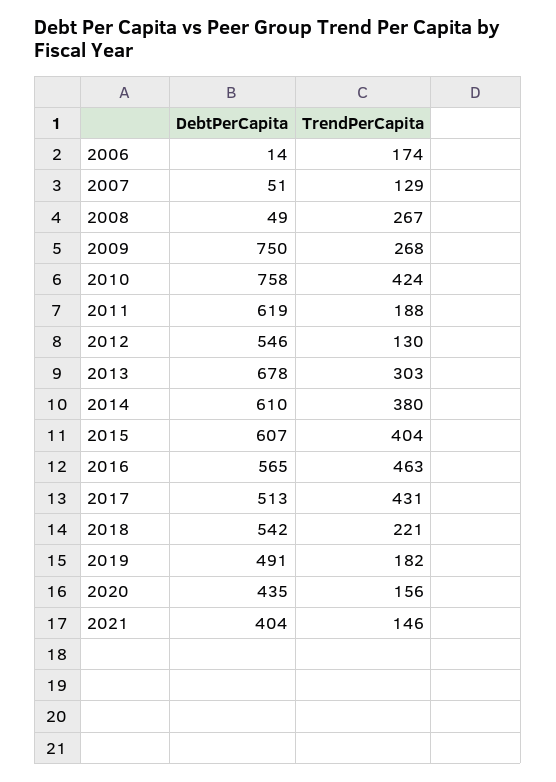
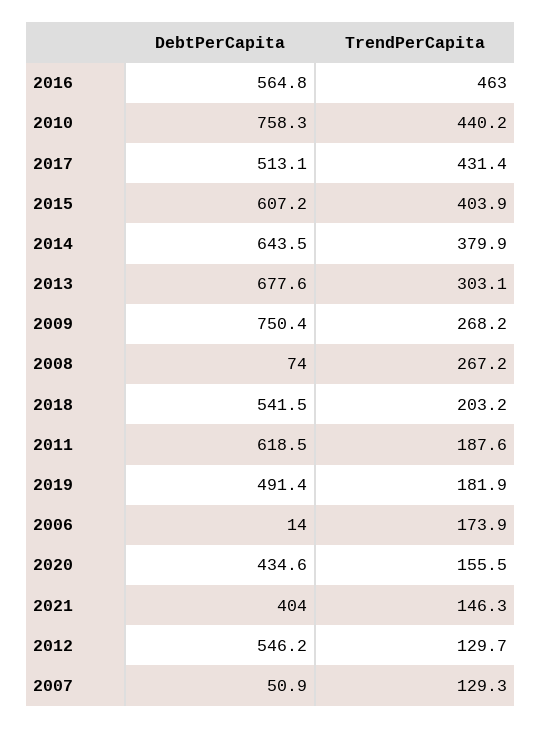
  {
    "DebtPerCapita": {
      "2006": 14,
      "2007": 50.9,
-     "2008": 49,
+     "2008": 74,
      "2009": 750.4,
      "2010": 758.3,
      "2011": 618.5,
      "2012": 546.2,
      "2013": 677.6,
-     "2014": 610,
+     "2014": 643.5,
      "2015": 607.2,
      "2016": 564.8,
      "2017": 513.1,
      "2018": 541.5,
      "2019": 491.4,
      "2020": 434.6,
      "2021": 404
    },
    "TrendPerCapita": {
      "2006": 173.9,
      "2007": 129.3,
      "2008": 267.2,
      "2009": 268.2,
-     "2010": 424,
+     "2010": 440.2,
      "2011": 187.6,
      "2012": 129.7,
      "2013": 303.1,
      "2014": 379.9,
      "2015": 403.9,
      "2016": 463,
      "2017": 431.4,
-     "2018": 221,
+     "2018": 203.2,
      "2019": 181.9,
      "2020": 155.5,
      "2021": 146.3
    }
  }

